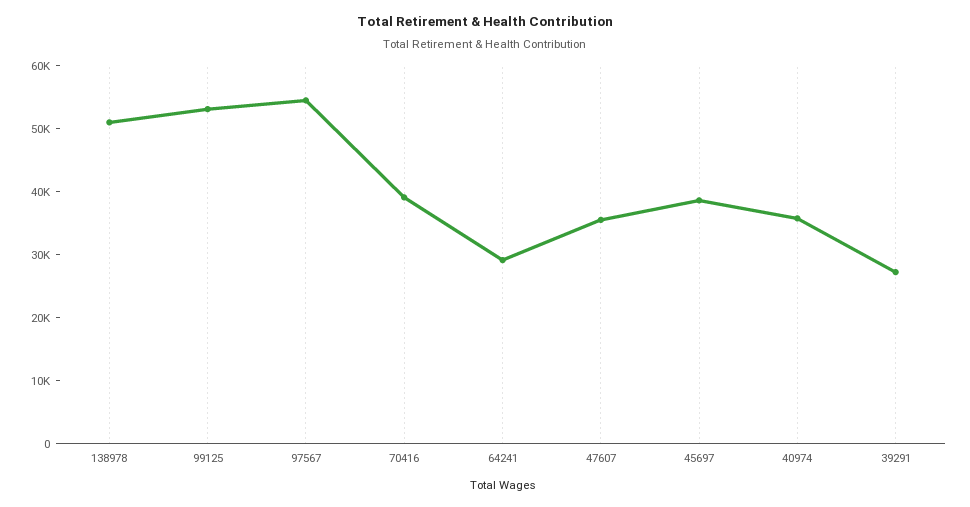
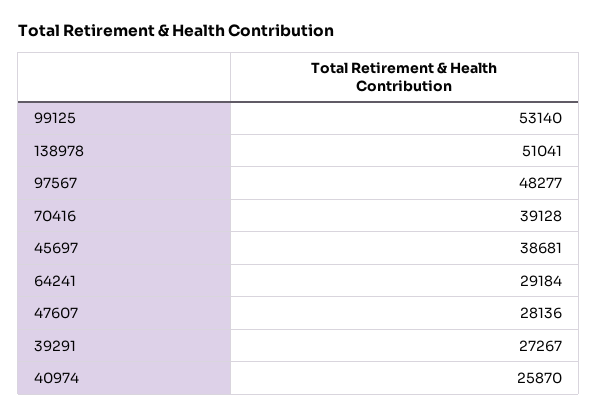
  {
    "138978": 51041,
    "99125": 53140,
-   "97567": 54000,
+   "97567": 48277,
    "70416": 39128,
    "64241": 29184,
-   "47607": 36000,
+   "47607": 28136,
    "45697": 38681,
-   "40974": 36000,
+   "40974": 25870,
    "39291": 27267
  }

